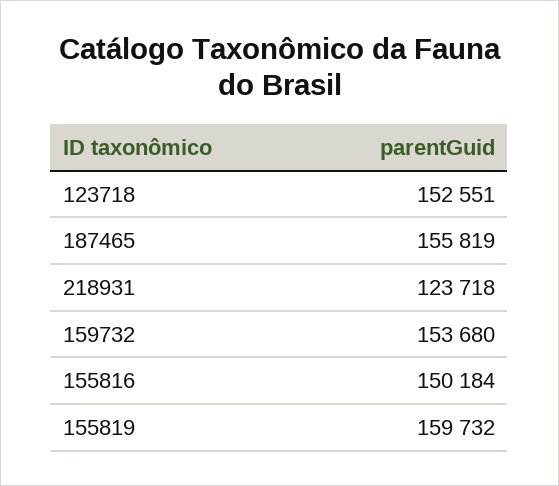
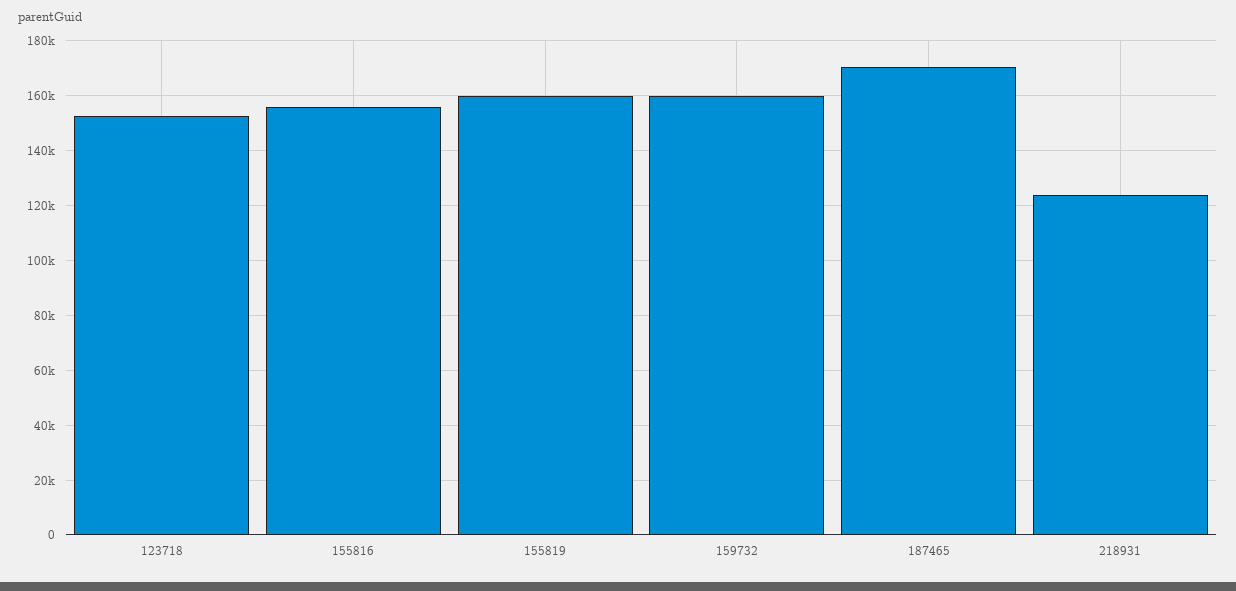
  {
    "123718": 152551,
-   "187465": 155819,
+   "187465": 170000,
    "218931": 123718,
-   "159732": 153680,
+   "159732": 160000,
-   "155816": 150184,
+   "155816": 155000,
    "155819": 159732
  }

